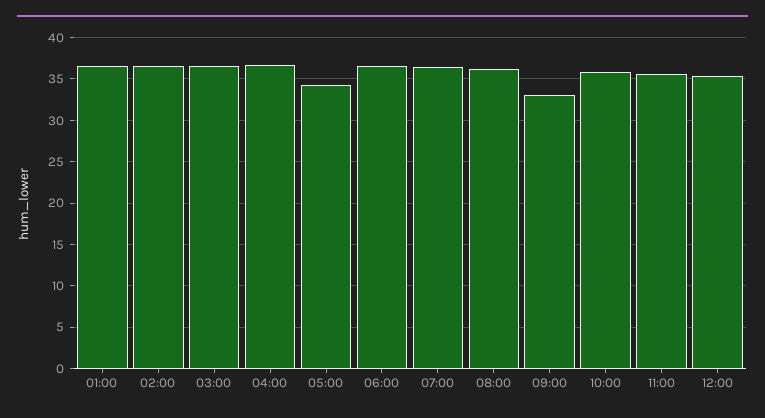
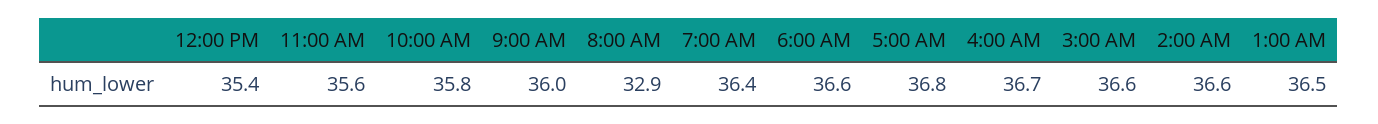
  {
    "01:00": 36.5,
    "02:00": 36.6,
    "03:00": 36.6,
    "04:00": 36.7,
-   "05:00": 34,
+   "05:00": 36.8,
    "06:00": 36.6,
    "07:00": 36.4,
-   "08:00": 36,
+   "08:00": 32.9,
-   "09:00": 33,
+   "09:00": 36,
    "10:00": 35.8,
    "11:00": 35.6,
    "12:00": 35.4
  }

